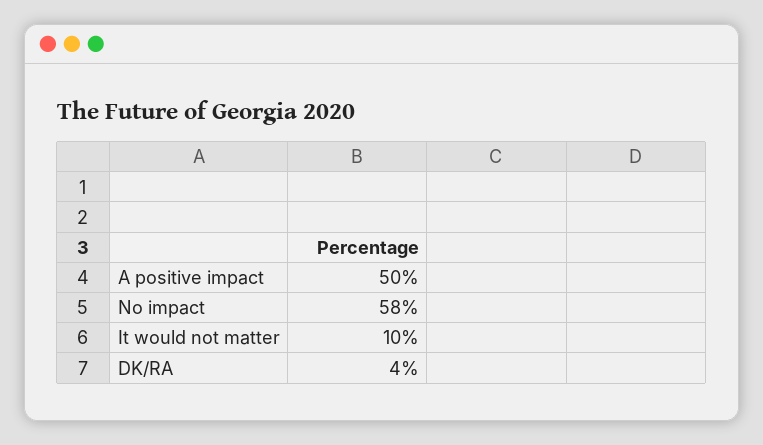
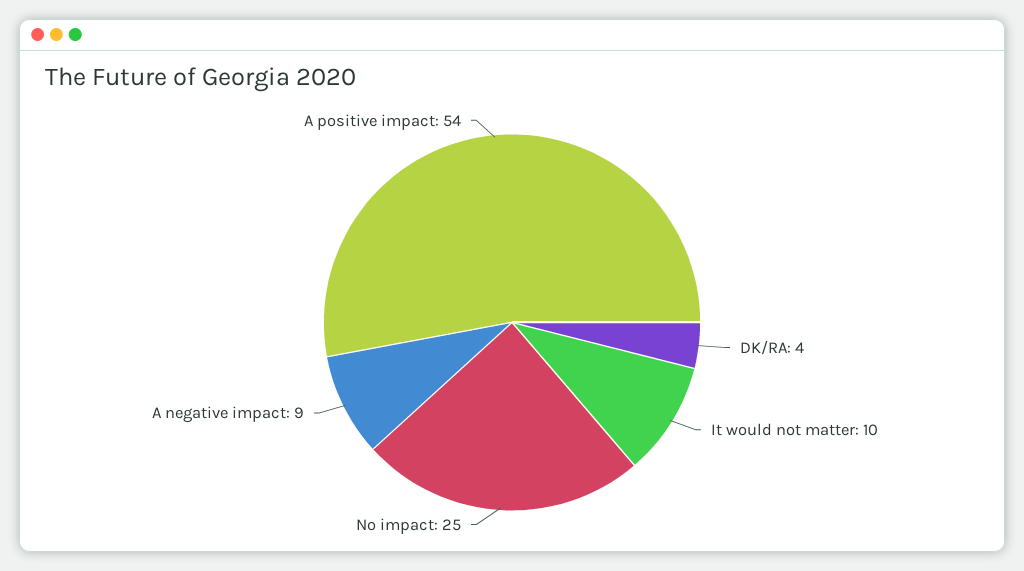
  {
-   "A positive impact": 50,
+   "A positive impact": 54,
-   "No impact": 58,
+   "No impact": 25,
    "It would not matter": 10,
-   "DK/RA": 4
+   "DK/RA": 4,
+   "A negative impact": 9
  }

